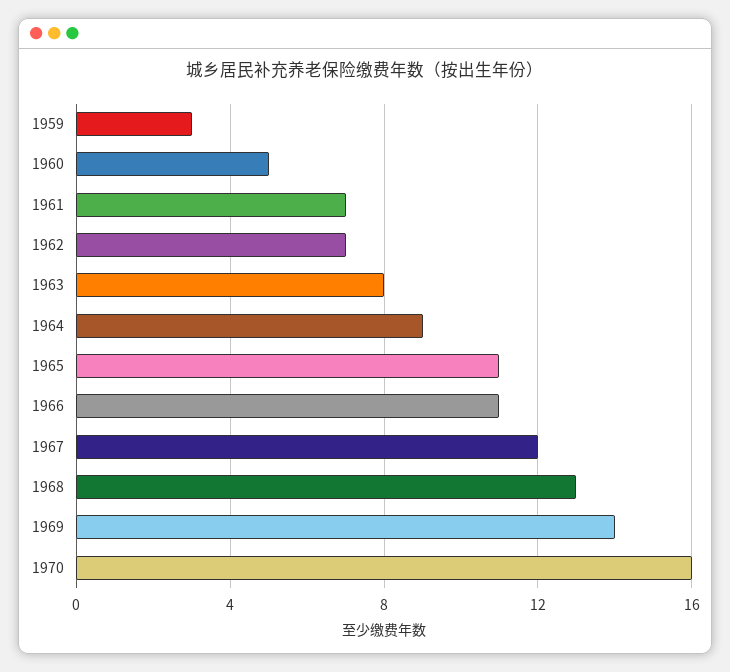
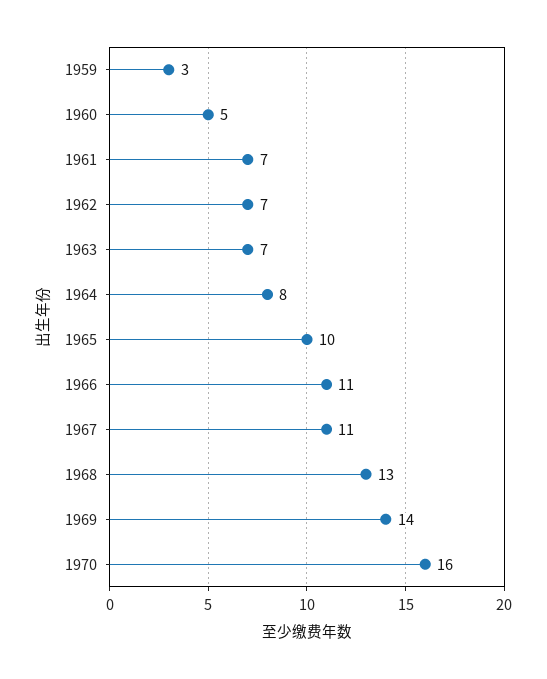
  {
    "1959": 3,
    "1960": 5,
    "1961": 7,
    "1962": 7,
-   "1963": 8,
+   "1963": 7,
-   "1964": 9,
+   "1964": 8,
-   "1965": 11,
+   "1965": 10,
    "1966": 11,
-   "1967": 12,
+   "1967": 11,
    "1968": 13,
    "1969": 14,
    "1970": 16
  }

